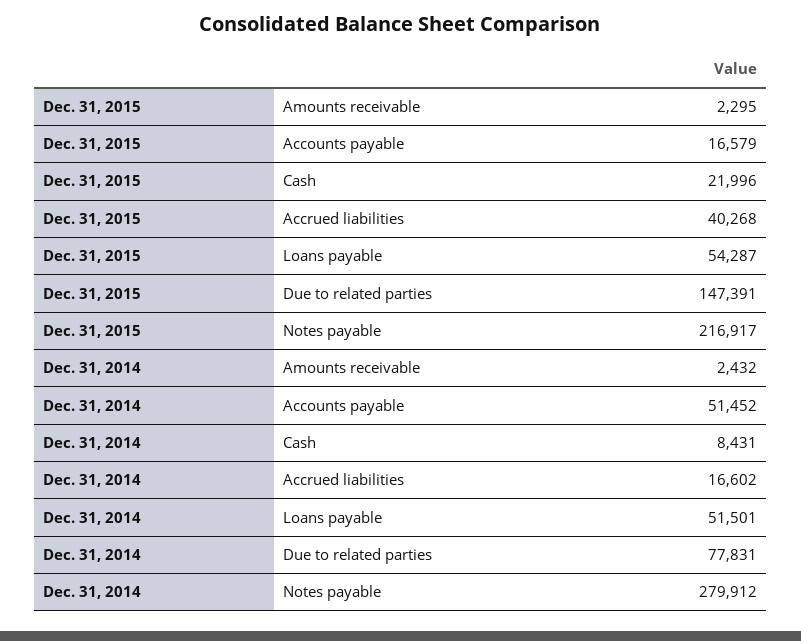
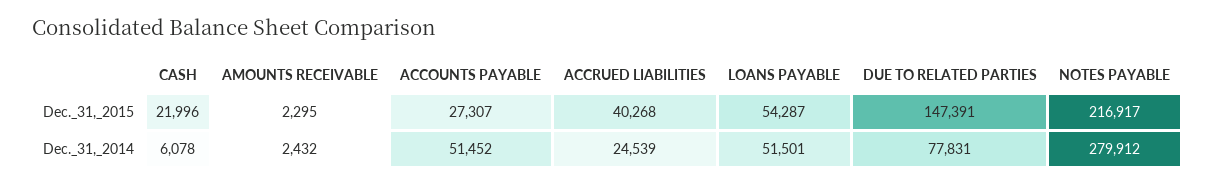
  {
    "Dec. 31, 2015": {
      "Amounts receivable": 2295,
-     "Accounts payable": 16579,
+     "Accounts payable": 27307,
      "Cash": 21996,
      "Accrued liabilities": 40268,
      "Loans payable": 54287,
      "Due to related parties": 147391,
      "Notes payable": 216917
    },
    "Dec. 31, 2014": {
      "Amounts receivable": 2432,
      "Accounts payable": 51452,
-     "Cash": 8431,
+     "Cash": 6078,
-     "Accrued liabilities": 16602,
+     "Accrued liabilities": 24539,
      "Loans payable": 51501,
      "Due to related parties": 77831,
      "Notes payable": 279912
    }
  }

